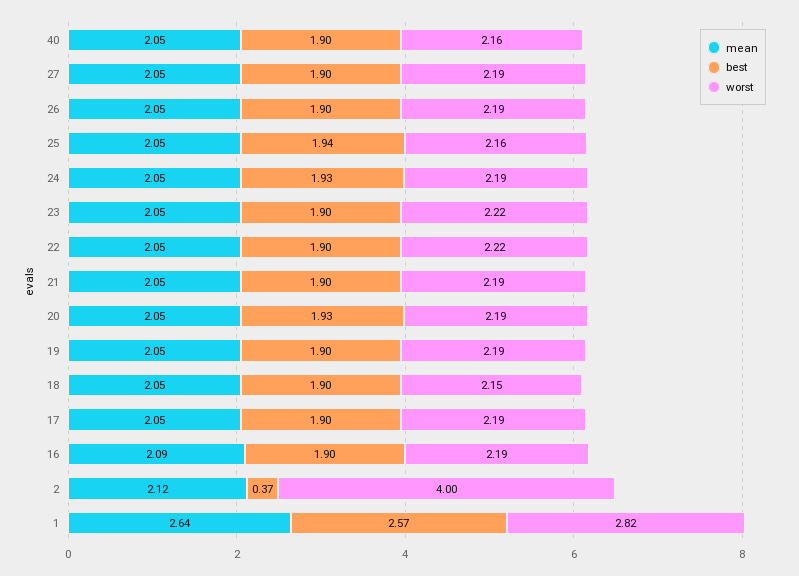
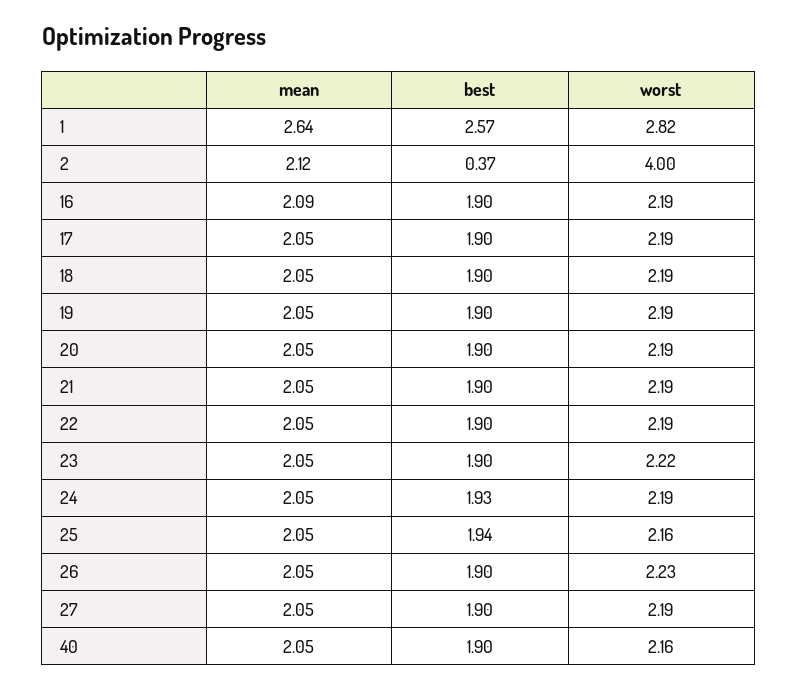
  {
    "mean": {
      "40": 2.05,
      "27": 2.05,
      "26": 2.05,
      "25": 2.05,
      "24": 2.05,
      "23": 2.05,
      "22": 2.05,
      "21": 2.05,
      "20": 2.05,
      "19": 2.05,
      "18": 2.05,
      "17": 2.05,
      "16": 2.09,
      "2": 2.12,
      "1": 2.64
    },
    "best": {
      "40": 1.9,
      "27": 1.9,
      "26": 1.9,
      "25": 1.94,
      "24": 1.93,
      "23": 1.9,
      "22": 1.9,
      "21": 1.9,
-     "20": 1.93,
+     "20": 1.9,
      "19": 1.9,
      "18": 1.9,
      "17": 1.9,
      "16": 1.9,
      "2": 0.37,
      "1": 2.57
    },
    "worst": {
      "40": 2.16,
      "27": 2.19,
-     "26": 2.19,
+     "26": 2.23,
      "25": 2.16,
      "24": 2.19,
      "23": 2.22,
-     "22": 2.22,
+     "22": 2.19,
      "21": 2.19,
      "20": 2.19,
      "19": 2.19,
-     "18": 2.15,
+     "18": 2.19,
      "17": 2.19,
      "16": 2.19,
      "2": 4,
      "1": 2.82
    }
  }

